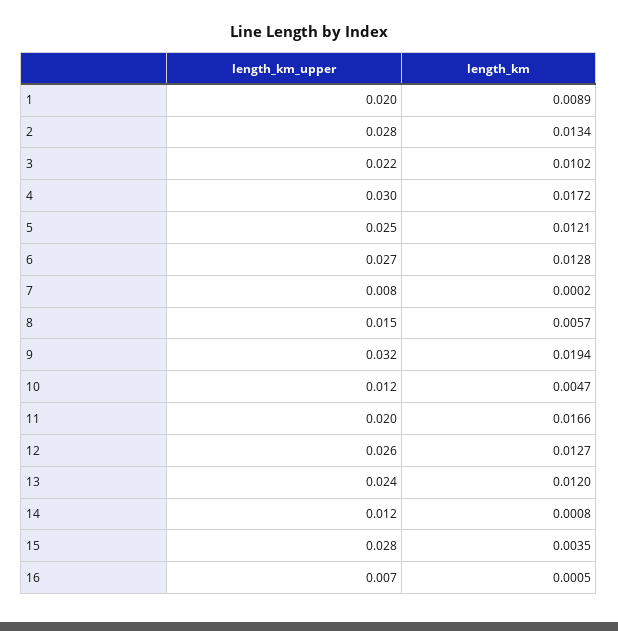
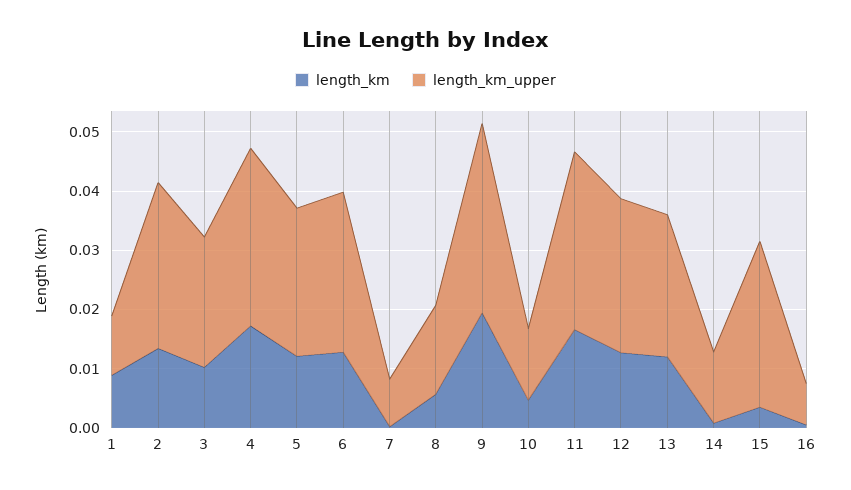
  {
    "length_km_upper": {
-     "1": 0.02,
+     "1": 0.01,
      "2": 0.028,
      "3": 0.022,
      "4": 0.03,
      "5": 0.025,
      "6": 0.027,
      "7": 0.008,
      "8": 0.015,
      "9": 0.032,
      "10": 0.012,
-     "11": 0.02,
+     "11": 0.03,
      "12": 0.026,
      "13": 0.024,
      "14": 0.012,
      "15": 0.028,
      "16": 0.007
    },
    "length_km": {
      "1": 0.0089,
      "2": 0.0134,
      "3": 0.0102,
      "4": 0.0172,
      "5": 0.0121,
      "6": 0.0128,
      "7": 0.0002,
      "8": 0.0057,
      "9": 0.0194,
      "10": 0.0047,
      "11": 0.0166,
      "12": 0.0127,
      "13": 0.012,
      "14": 0.0008,
      "15": 0.0035,
      "16": 0.0005
    }
  }

